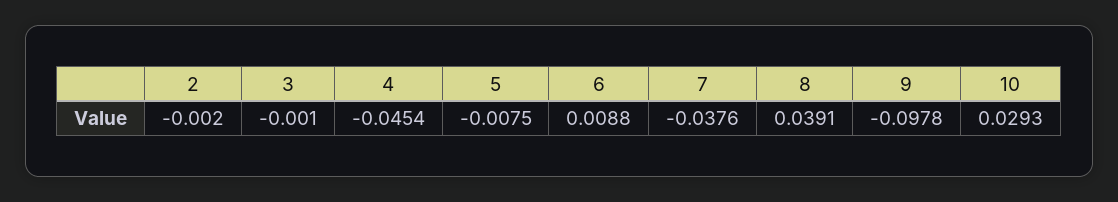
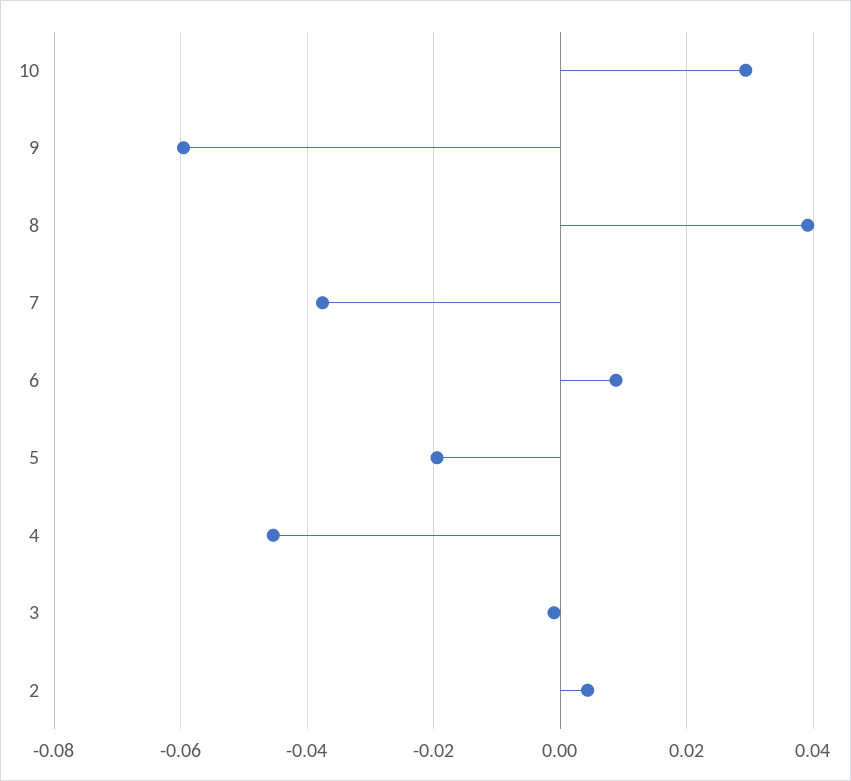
  {
-   "2": -0.002,
+   "2": 0.004,
    "3": -0.001,
    "4": -0.0454,
-   "5": -0.0075,
+   "5": -0.02,
    "6": 0.0088,
    "7": -0.0376,
    "8": 0.0391,
-   "9": -0.0978,
+   "9": -0.06,
    "10": 0.0293
  }

